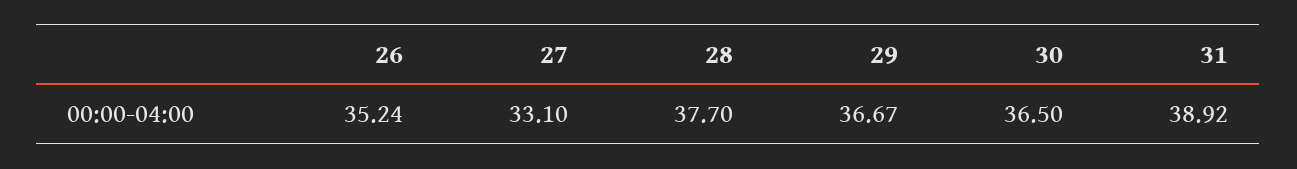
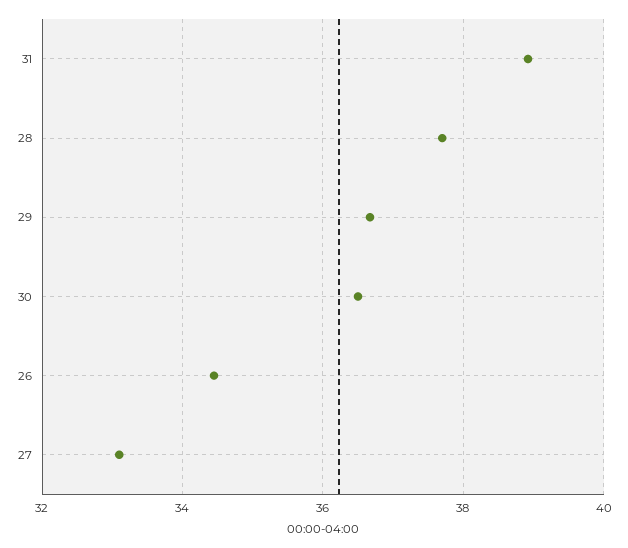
  {
-   "26": 35.24,
+   "26": 34.4,
    "27": 33.1,
    "28": 37.7,
    "29": 36.67,
    "30": 36.5,
    "31": 38.92
  }

